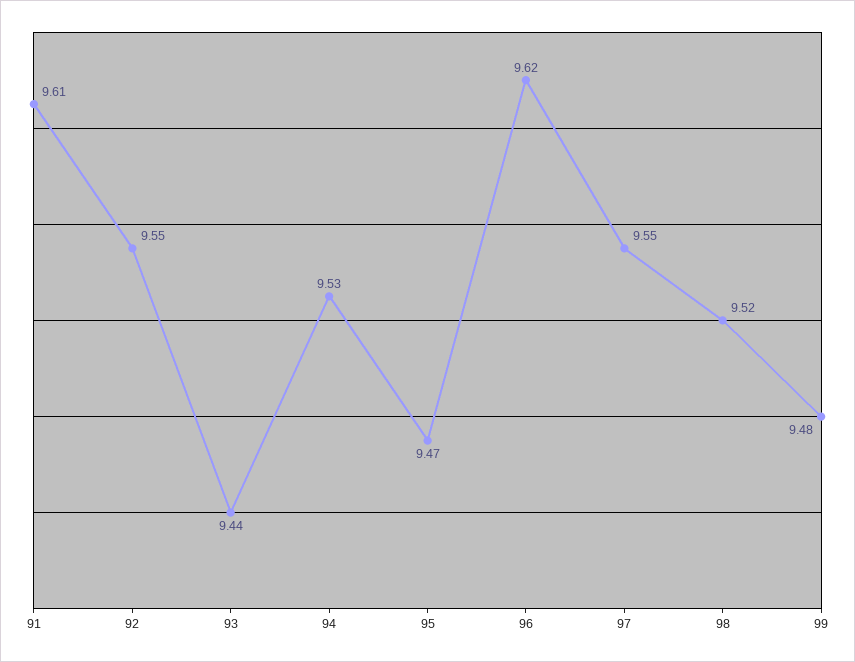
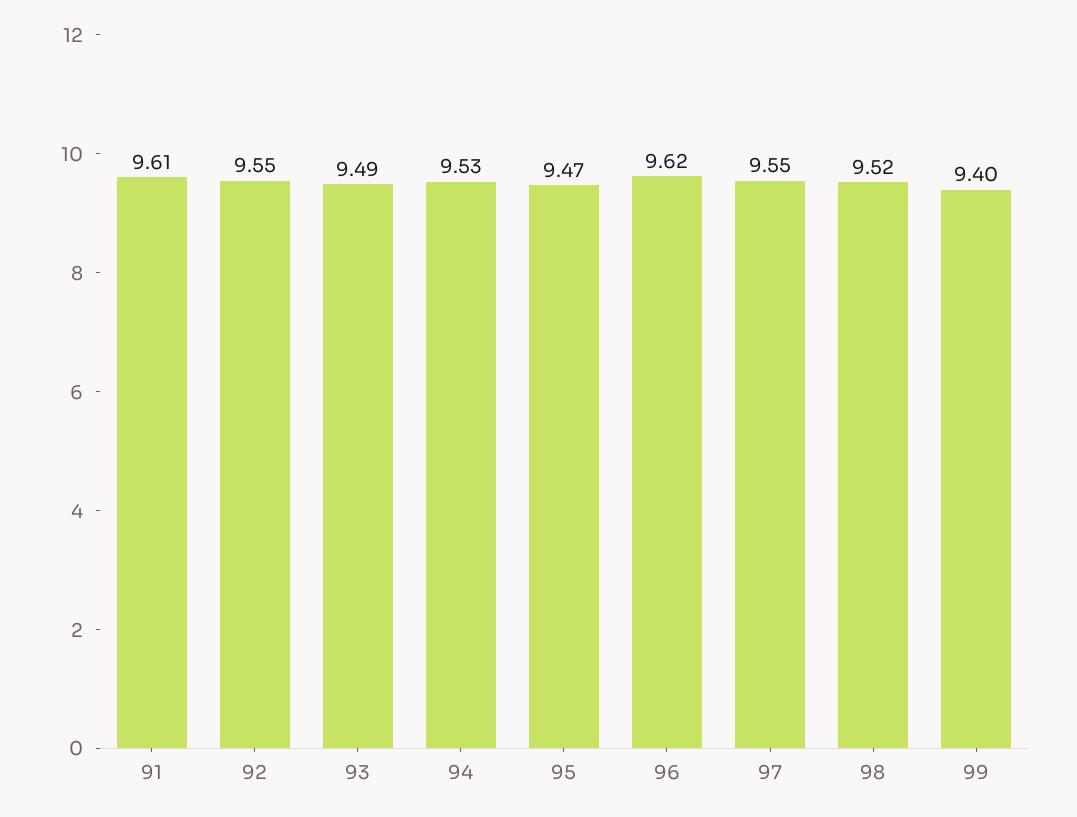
  {
    "91": 9.61,
    "92": 9.55,
-   "93": 9.44,
+   "93": 9.49,
    "94": 9.53,
    "95": 9.47,
    "96": 9.62,
    "97": 9.55,
    "98": 9.52,
-   "99": 9.48
+   "99": 9.4
  }

